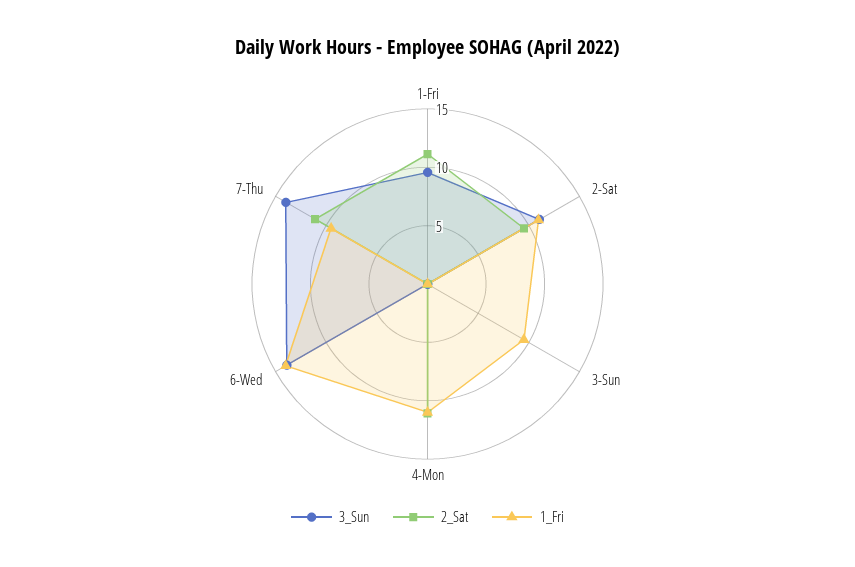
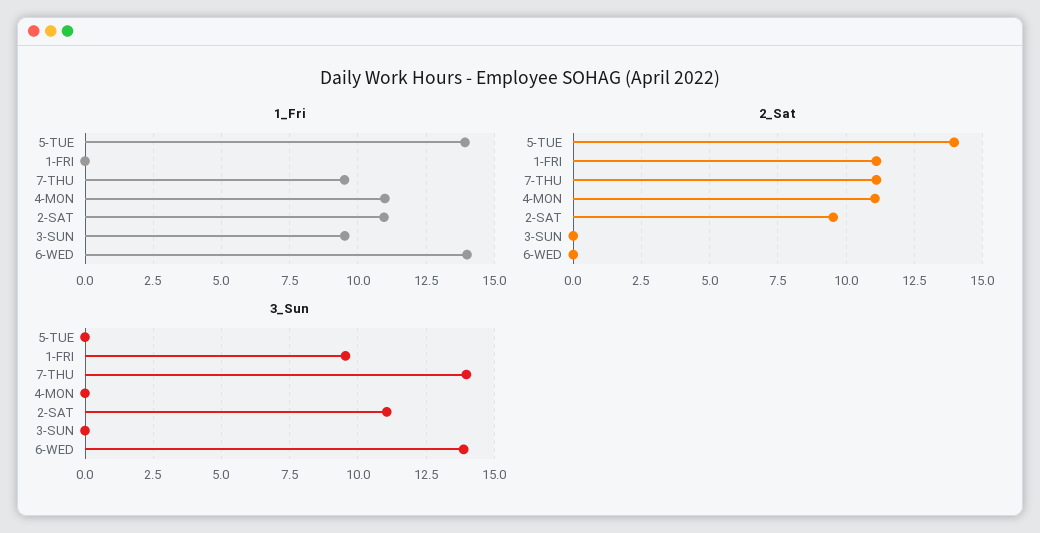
  {
    "3_Sun": {
      "1-Fri": 9.5,
      "2-Sat": 11,
      "3-Sun": 0,
      "4-Mon": 0,
      "6-Wed": 14,
-     "7-Thu": 14
+     "7-Thu": 14,
+     "5-TUE": 0
    },
    "2_Sat": {
      "1-Fri": 11,
      "2-Sat": 9.5,
      "3-Sun": 0,
      "4-Mon": 11,
      "6-Wed": 0,
-     "7-Thu": 11
+     "7-Thu": 11,
+     "5-TUE": 14
    },
    "1_Fri": {
      "1-Fri": 0,
      "2-Sat": 11,
      "3-Sun": 9.5,
      "4-Mon": 11,
      "6-Wed": 14,
-     "7-Thu": 9.5
+     "7-Thu": 9.5,
+     "5-TUE": 14
    }
  }

